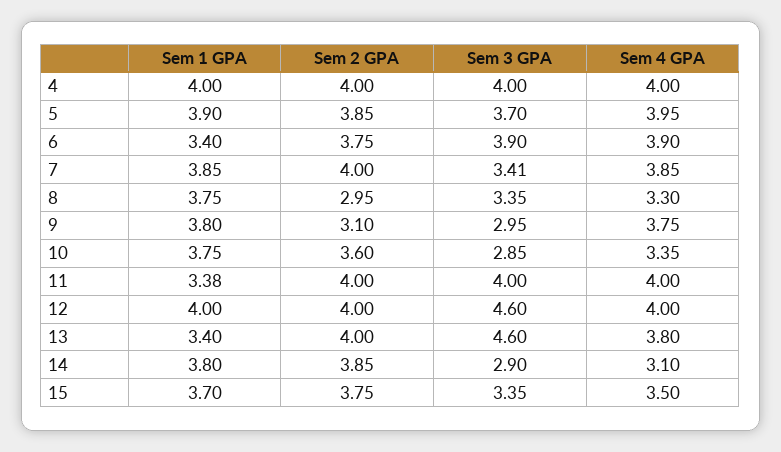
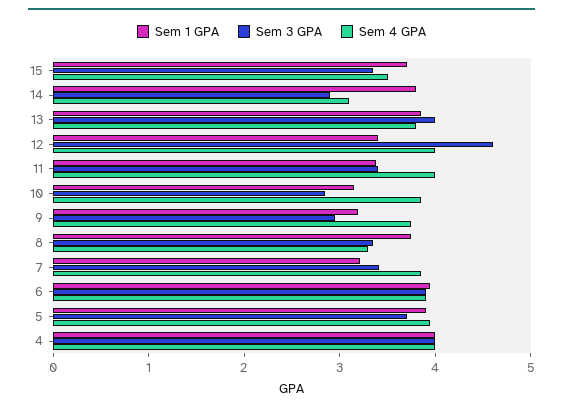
  {
    "Sem 1 GPA": {
      "4": 4,
      "5": 3.9,
-     "6": 3.4,
+     "6": 4,
-     "7": 3.85,
+     "7": 3.2,
      "8": 3.75,
-     "9": 3.8,
+     "9": 3.2,
-     "10": 3.75,
+     "10": 3.2,
      "11": 3.38,
-     "12": 4,
+     "12": 3.4,
-     "13": 3.4,
+     "13": 3.8,
      "14": 3.8,
      "15": 3.7
    },
-   "Sem 2 GPA": {
-     "4": 4,
-     "5": 3.85,
-     "6": 3.75,
-     "7": 4,
-     "8": 2.95,
-     "9": 3.1,
-     "10": 3.6,
-     "11": 4,
-     "12": 4,
-     "13": 4,
-     "14": 3.85,
-     "15": 3.75
-   },
    "Sem 3 GPA": {
      "4": 4,
      "5": 3.7,
      "6": 3.9,
      "7": 3.41,
      "8": 3.35,
      "9": 2.95,
      "10": 2.85,
-     "11": 4,
+     "11": 3.4,
      "12": 4.6,
-     "13": 4.6,
+     "13": 4,
      "14": 2.9,
      "15": 3.35
    },
    "Sem 4 GPA": {
      "4": 4,
      "5": 3.95,
      "6": 3.9,
      "7": 3.85,
      "8": 3.3,
      "9": 3.75,
-     "10": 3.35,
+     "10": 3.8,
      "11": 4,
      "12": 4,
      "13": 3.8,
      "14": 3.1,
      "15": 3.5
    }
  }

